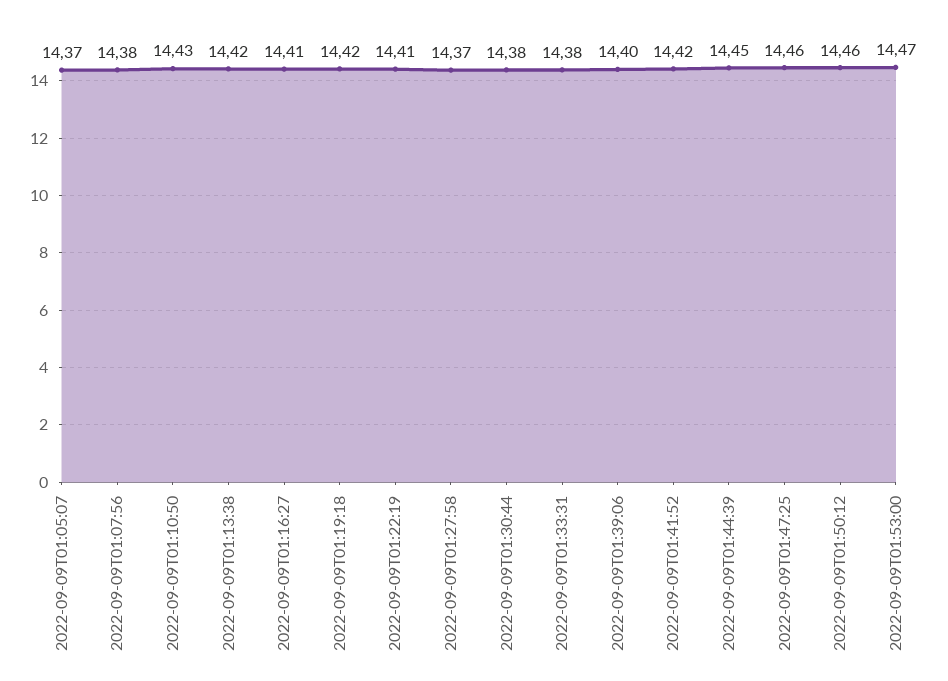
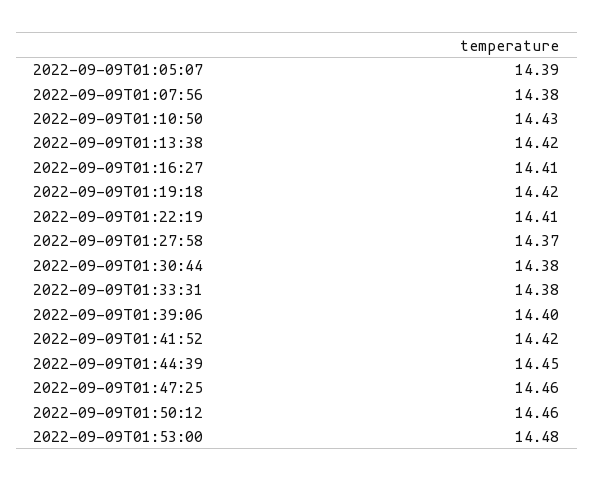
  {
-   "2022-09-09T01:05:07": 14.37,
+   "2022-09-09T01:05:07": 14.39,
    "2022-09-09T01:07:56": 14.38,
    "2022-09-09T01:10:50": 14.43,
    "2022-09-09T01:13:38": 14.42,
    "2022-09-09T01:16:27": 14.41,
    "2022-09-09T01:19:18": 14.42,
    "2022-09-09T01:22:19": 14.41,
    "2022-09-09T01:27:58": 14.37,
    "2022-09-09T01:30:44": 14.38,
    "2022-09-09T01:33:31": 14.38,
    "2022-09-09T01:39:06": 14.4,
    "2022-09-09T01:41:52": 14.42,
    "2022-09-09T01:44:39": 14.45,
    "2022-09-09T01:47:25": 14.46,
    "2022-09-09T01:50:12": 14.46,
-   "2022-09-09T01:53:00": 14.47
+   "2022-09-09T01:53:00": 14.48
  }

